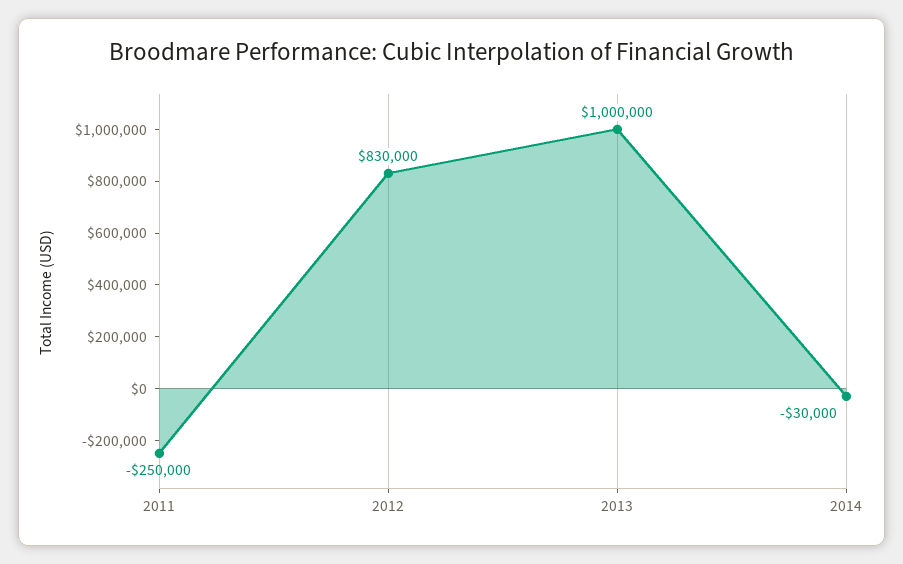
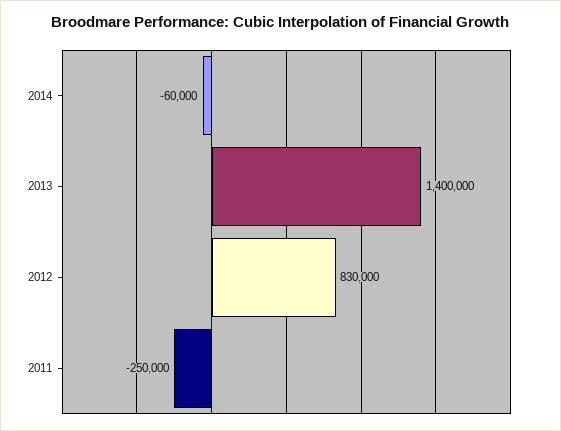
  {
    "2011": -250000,
    "2012": 830000,
-   "2013": 1000000,
+   "2013": 1400000,
-   "2014": -30000
+   "2014": -60000
  }

